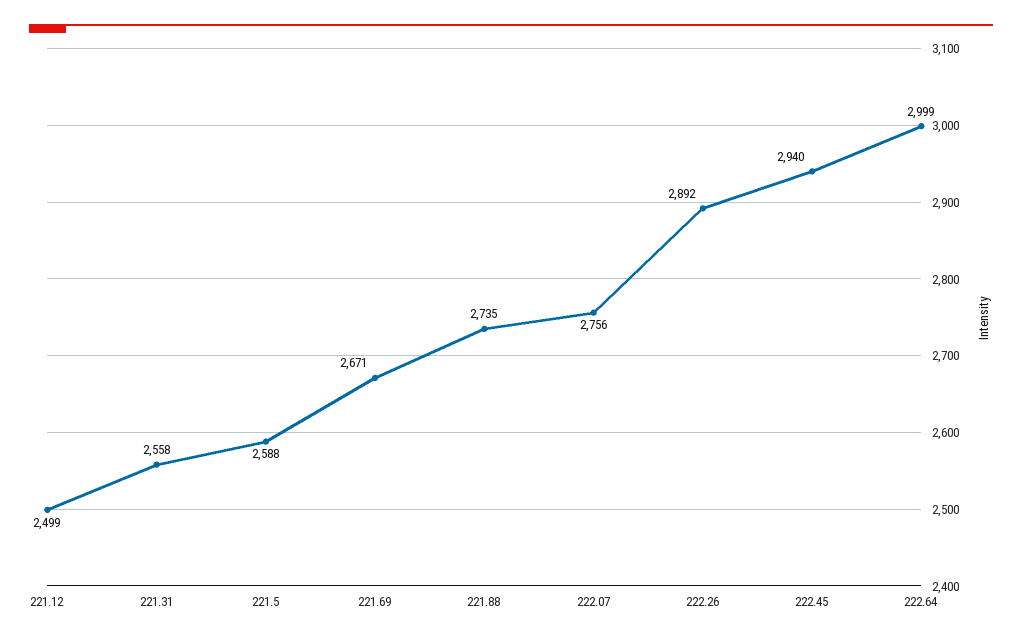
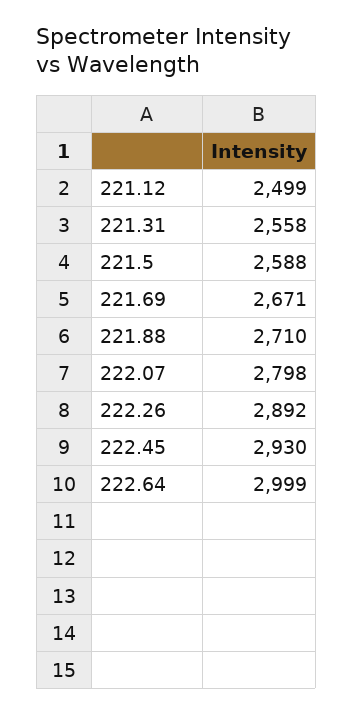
  {
    "221.12": 2499,
    "221.31": 2558,
    "221.5": 2588,
    "221.69": 2671,
-   "221.88": 2735,
+   "221.88": 2710,
-   "222.07": 2756,
+   "222.07": 2798,
    "222.26": 2892,
-   "222.45": 2940,
+   "222.45": 2930,
    "222.64": 2999
  }

